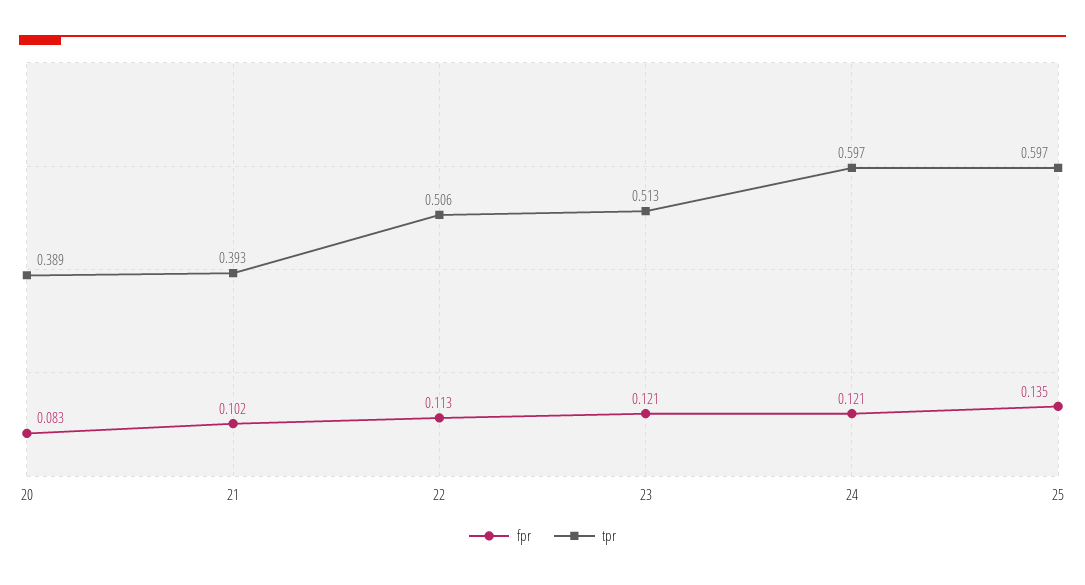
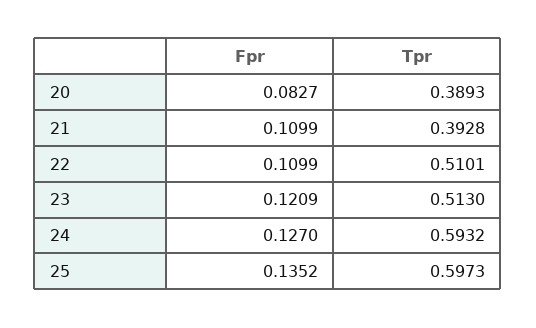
  {
    "fpr": {
      "20": 0.0827,
-     "21": 0.102,
+     "21": 0.1099,
-     "22": 0.113,
+     "22": 0.1099,
      "23": 0.1209,
-     "24": 0.121,
+     "24": 0.127,
      "25": 0.1352
    },
    "tpr": {
      "20": 0.3893,
      "21": 0.3928,
-     "22": 0.506,
+     "22": 0.5101,
      "23": 0.513,
-     "24": 0.597,
+     "24": 0.5932,
      "25": 0.5973
    }
  }

